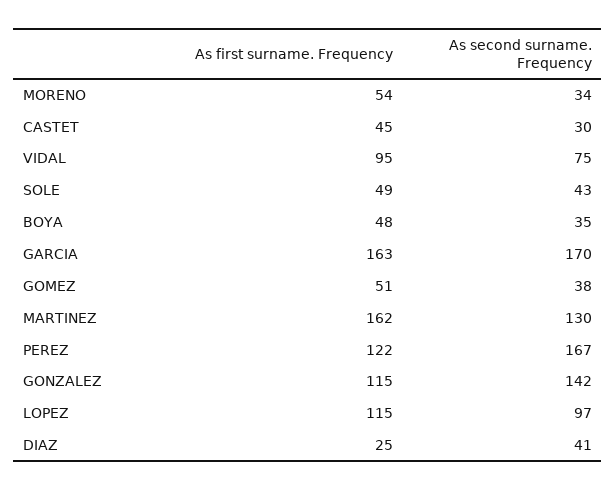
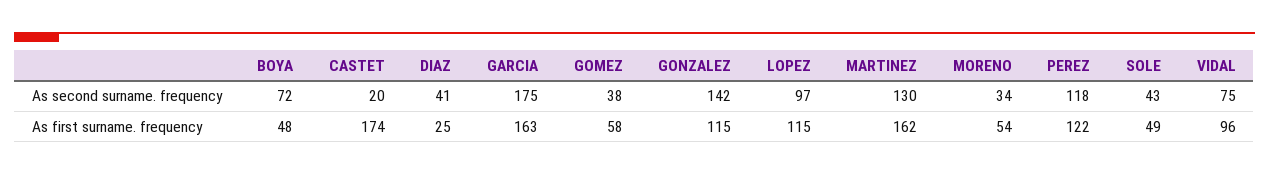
  {
    "As first surname. Frequency": {
      "MORENO": 54,
-     "CASTET": 45,
+     "CASTET": 174,
-     "VIDAL": 95,
+     "VIDAL": 96,
      "SOLE": 49,
      "BOYA": 48,
      "GARCIA": 163,
-     "GOMEZ": 51,
+     "GOMEZ": 58,
      "MARTINEZ": 162,
      "PEREZ": 122,
      "GONZALEZ": 115,
      "LOPEZ": 115,
      "DIAZ": 25
    },
    "As second surname. Frequency": {
      "MORENO": 34,
-     "CASTET": 30,
+     "CASTET": 20,
      "VIDAL": 75,
      "SOLE": 43,
-     "BOYA": 35,
+     "BOYA": 72,
-     "GARCIA": 170,
+     "GARCIA": 175,
      "GOMEZ": 38,
      "MARTINEZ": 130,
-     "PEREZ": 167,
+     "PEREZ": 118,
      "GONZALEZ": 142,
      "LOPEZ": 97,
      "DIAZ": 41
    }
  }

